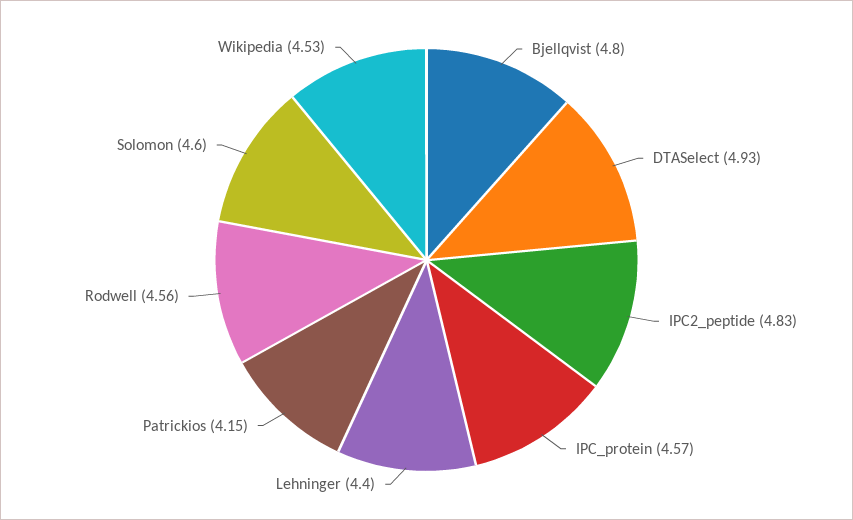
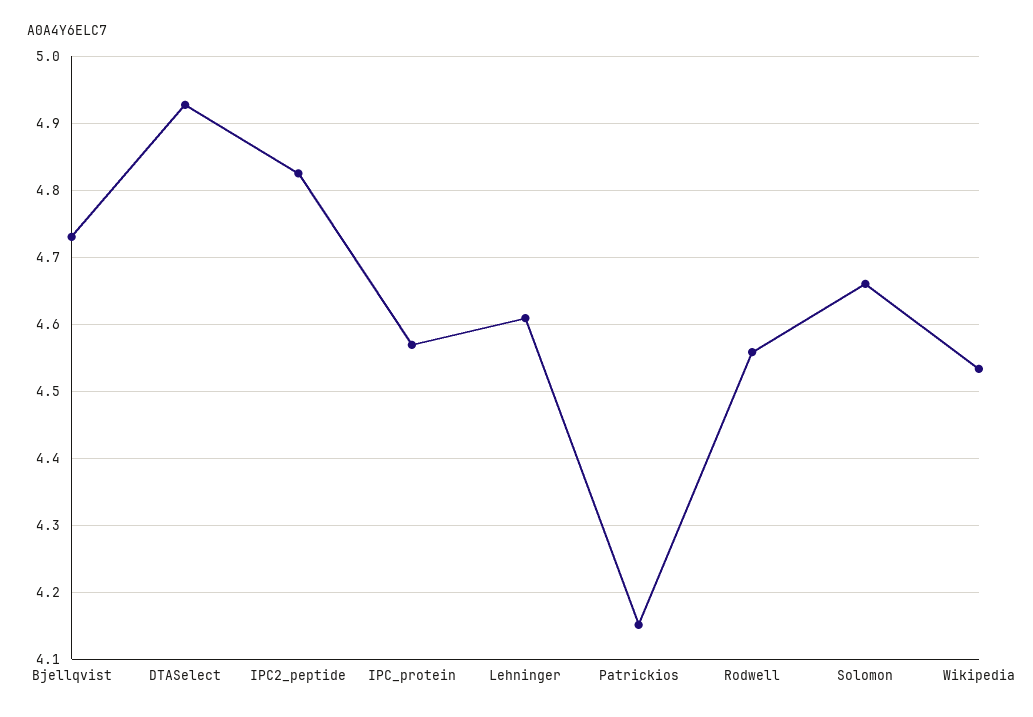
  {
-   "Bjellqvist": 4.8,
+   "Bjellqvist": 4.73,
    "DTASelect": 4.93,
    "IPC2_peptide": 4.83,
    "IPC_protein": 4.57,
-   "Lehninger": 4.4,
+   "Lehninger": 4.61,
    "Patrickios": 4.15,
    "Rodwell": 4.56,
-   "Solomon": 4.6,
+   "Solomon": 4.66,
    "Wikipedia": 4.53
  }

